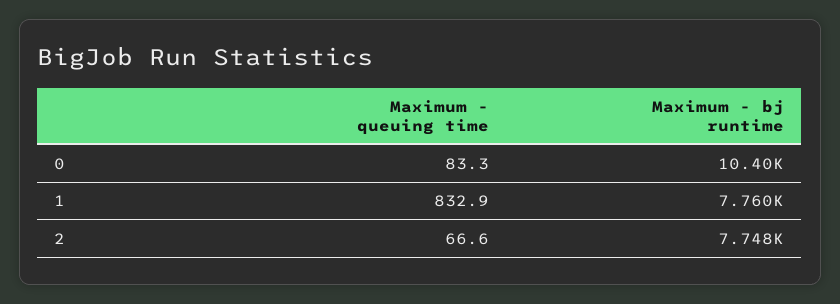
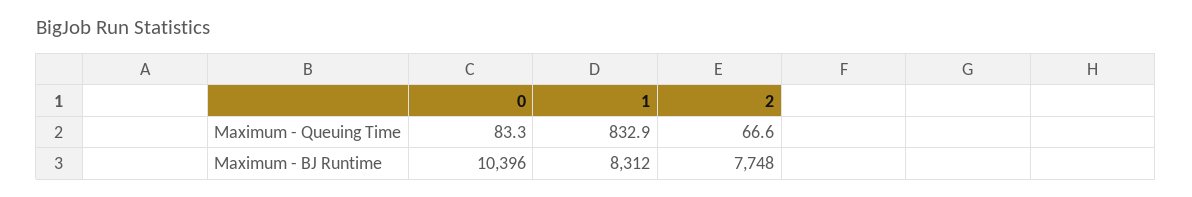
  {
    "Maximum - queuing time": {
      "0": 83.3,
      "1": 832.9,
      "2": 66.6
    },
    "Maximum - bj runtime": {
      "0": 10396,
-     "1": 7760,
+     "1": 8312,
      "2": 7748
    }
  }

